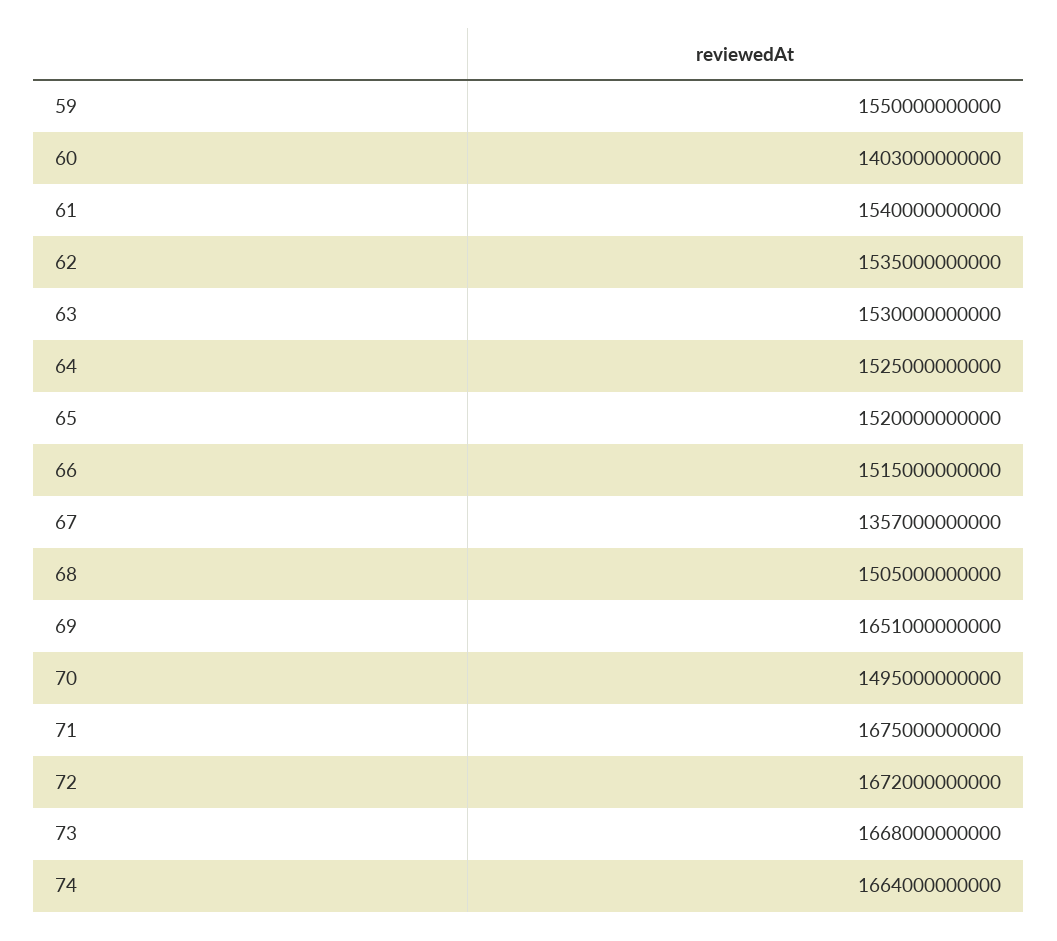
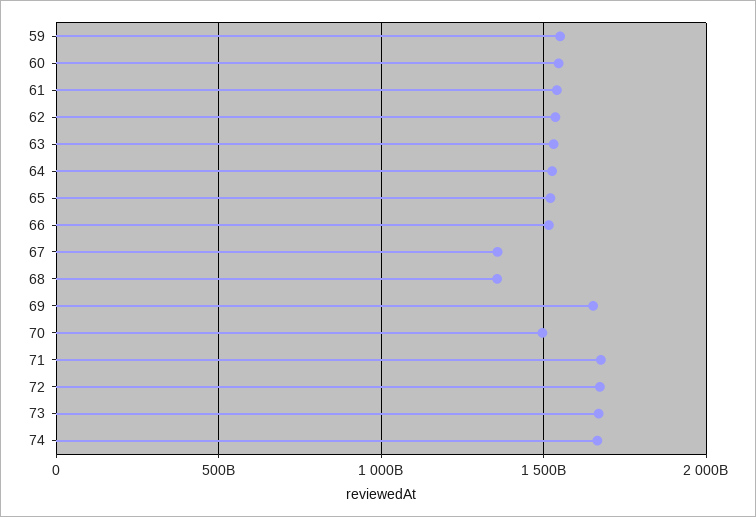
  {
    "59": 1550000000000,
-   "60": 1403000000000,
+   "60": 1550000000000,
    "61": 1540000000000,
    "62": 1535000000000,
    "63": 1530000000000,
    "64": 1525000000000,
    "65": 1520000000000,
    "66": 1515000000000,
    "67": 1357000000000,
-   "68": 1505000000000,
+   "68": 1350000000000,
    "69": 1651000000000,
    "70": 1495000000000,
    "71": 1675000000000,
    "72": 1672000000000,
    "73": 1668000000000,
    "74": 1664000000000
  }

